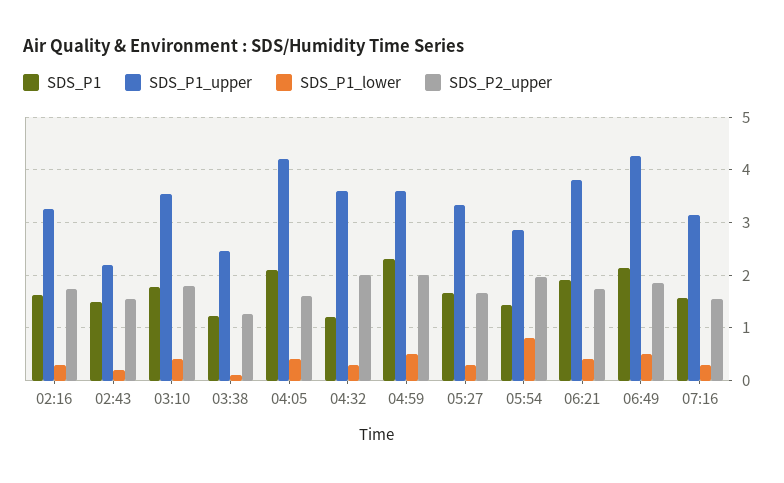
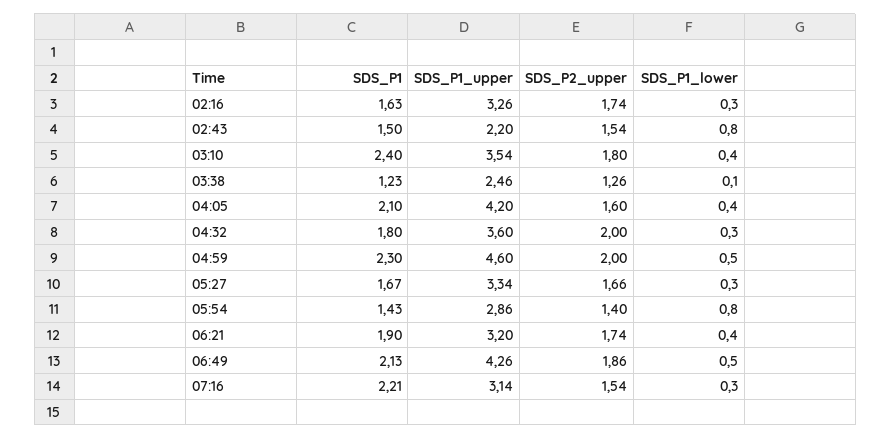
  {
    "SDS_P1": {
      "02:16": 1.63,
      "02:43": 1.5,
-     "03:10": 1.8,
+     "03:10": 2.4,
      "03:38": 1.23,
      "04:05": 2.1,
-     "04:32": 1.2,
+     "04:32": 1.8,
      "04:59": 2.3,
      "05:27": 1.67,
      "05:54": 1.43,
      "06:21": 1.9,
      "06:49": 2.13,
-     "07:16": 1.6
+     "07:16": 2.21
    },
    "SDS_P1_upper": {
      "02:16": 3.26,
      "02:43": 2.2,
      "03:10": 3.54,
      "03:38": 2.46,
      "04:05": 4.2,
      "04:32": 3.6,
-     "04:59": 3.6,
+     "04:59": 4.6,
      "05:27": 3.34,
      "05:54": 2.86,
-     "06:21": 3.8,
+     "06:21": 3.2,
      "06:49": 4.26,
      "07:16": 3.14
    },
    "SDS_P1_lower": {
      "02:16": 0.3,
-     "02:43": 0.2,
+     "02:43": 0.8,
      "03:10": 0.4,
      "03:38": 0.1,
      "04:05": 0.4,
      "04:32": 0.3,
      "04:59": 0.5,
      "05:27": 0.3,
      "05:54": 0.8,
      "06:21": 0.4,
      "06:49": 0.5,
      "07:16": 0.3
    },
    "SDS_P2_upper": {
      "02:16": 1.74,
      "02:43": 1.54,
      "03:10": 1.8,
      "03:38": 1.26,
      "04:05": 1.6,
      "04:32": 2,
      "04:59": 2,
      "05:27": 1.66,
-     "05:54": 2,
+     "05:54": 1.4,
      "06:21": 1.74,
      "06:49": 1.86,
      "07:16": 1.54
    }
  }

